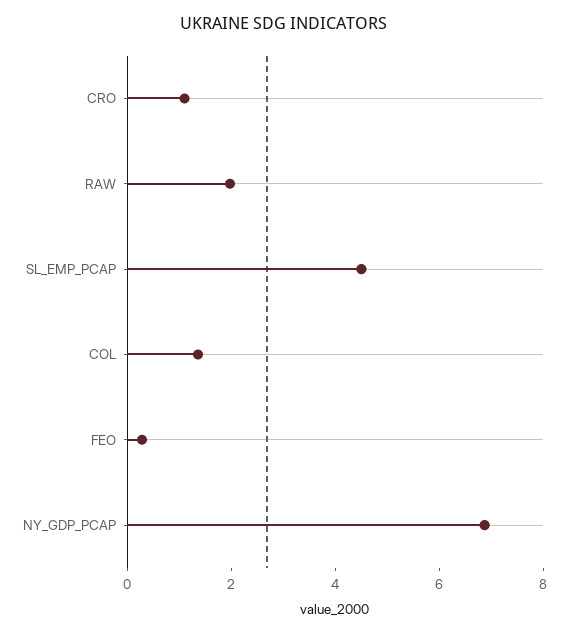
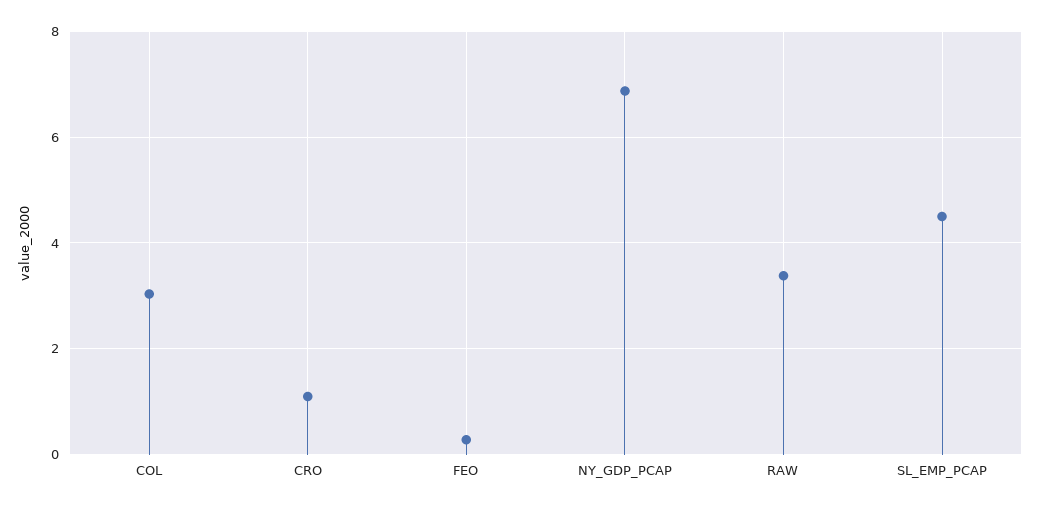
  {
    "CRO": 1,
-   "RAW": 2,
+   "RAW": 3.4,
    "SL_EMP_PCAP": 4.6,
-   "COL": 1.5,
+   "COL": 3,
    "FEO": 0.2,
    "NY_GDP_PCAP": 6.8
  }

